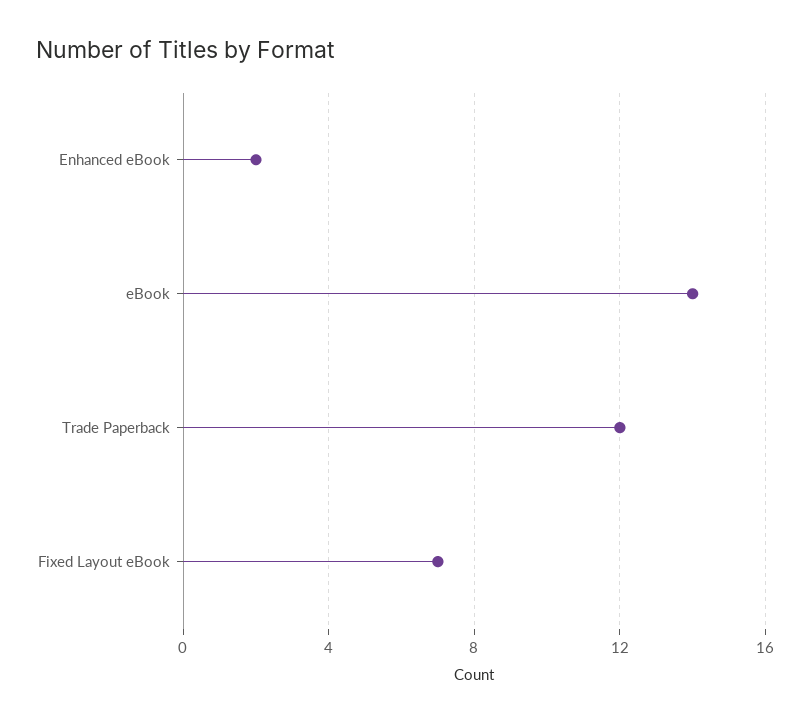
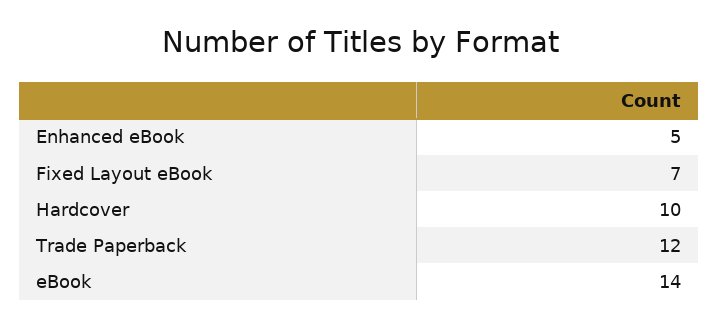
  {
-   "Enhanced eBook": 2,
+   "Enhanced eBook": 5,
    "eBook": 14,
    "Trade Paperback": 12,
-   "Fixed Layout eBook": 7
+   "Fixed Layout eBook": 7,
+   "Hardcover": 10
  }

